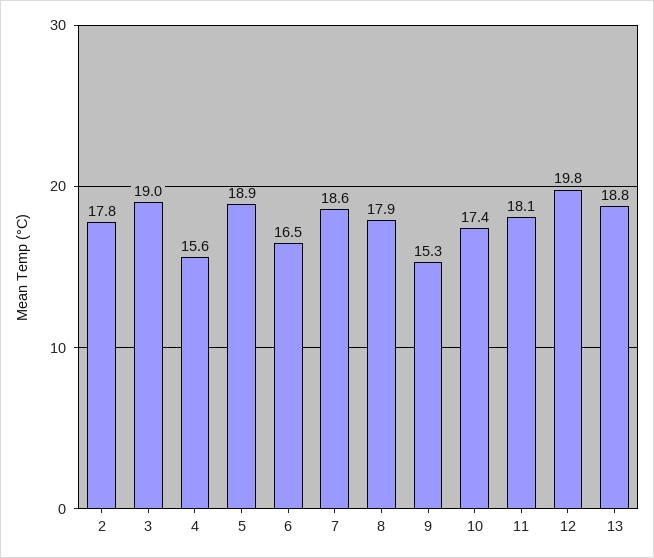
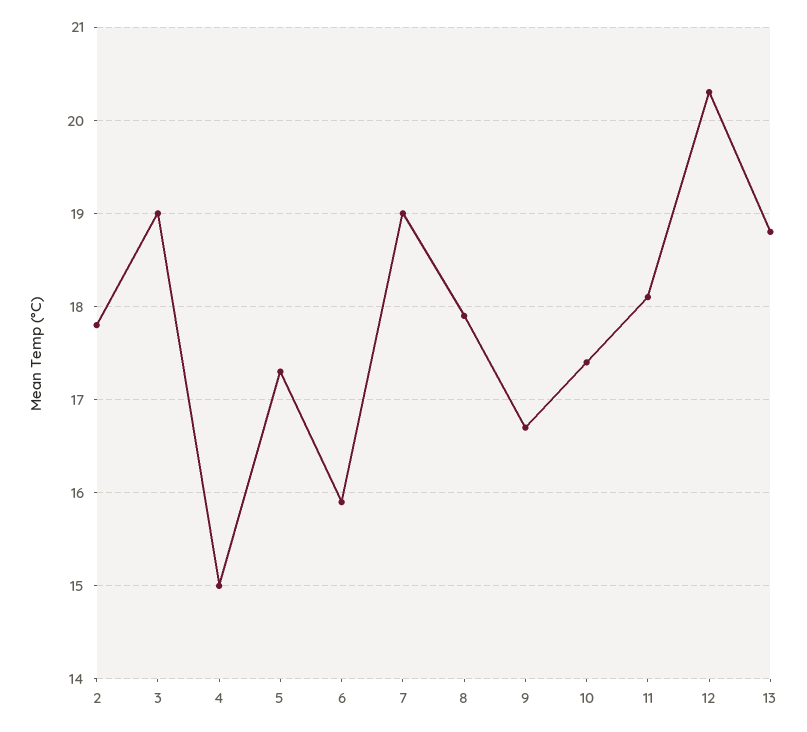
  {
    "2": 17.8,
    "3": 19,
-   "4": 15.6,
+   "4": 15,
-   "5": 18.9,
+   "5": 17.3,
-   "6": 16.5,
+   "6": 15.9,
-   "7": 18.6,
+   "7": 19,
    "8": 17.9,
-   "9": 15.3,
+   "9": 16.7,
    "10": 17.4,
    "11": 18.1,
-   "12": 19.8,
+   "12": 20.3,
    "13": 18.8
  }

